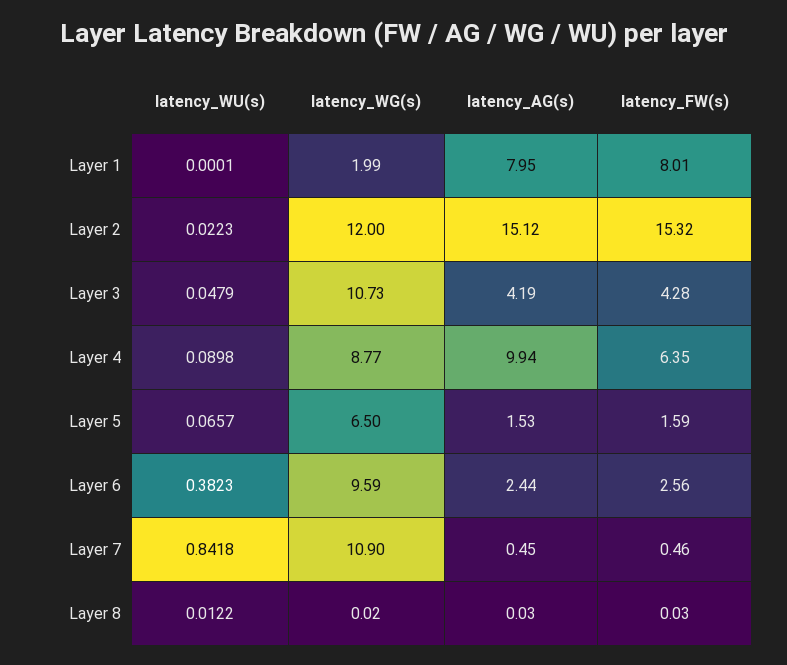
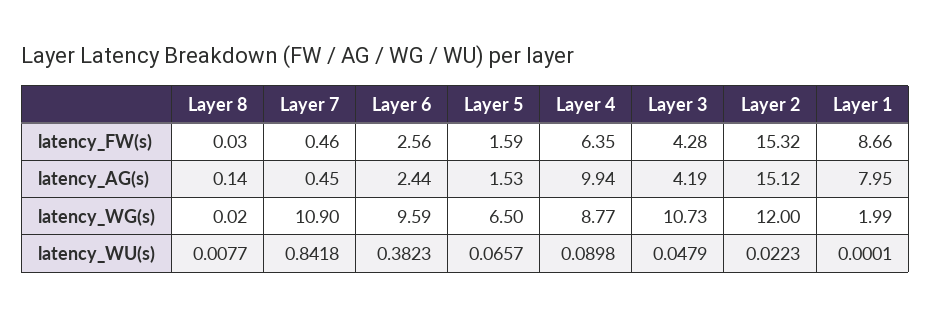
  {
    "latency_WU(s)": {
      "Layer 1": 0.0001,
      "Layer 2": 0.0223,
      "Layer 3": 0.0479,
      "Layer 4": 0.0898,
      "Layer 5": 0.0657,
      "Layer 6": 0.3823,
      "Layer 7": 0.8418,
-     "Layer 8": 0.0122
+     "Layer 8": 0.0077
    },
    "latency_WG(s)": {
      "Layer 1": 1.99,
      "Layer 2": 12,
      "Layer 3": 10.73,
      "Layer 4": 8.77,
      "Layer 5": 6.5,
      "Layer 6": 9.59,
      "Layer 7": 10.9,
      "Layer 8": 0.02
    },
    "latency_AG(s)": {
      "Layer 1": 7.95,
      "Layer 2": 15.12,
      "Layer 3": 4.19,
      "Layer 4": 9.94,
      "Layer 5": 1.53,
      "Layer 6": 2.44,
      "Layer 7": 0.45,
-     "Layer 8": 0.03
+     "Layer 8": 0.14
    },
    "latency_FW(s)": {
-     "Layer 1": 8.01,
+     "Layer 1": 8.66,
      "Layer 2": 15.32,
      "Layer 3": 4.28,
      "Layer 4": 6.35,
      "Layer 5": 1.59,
      "Layer 6": 2.56,
      "Layer 7": 0.46,
      "Layer 8": 0.03
    }
  }

